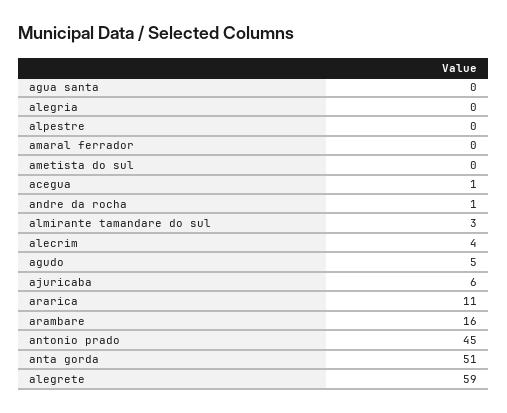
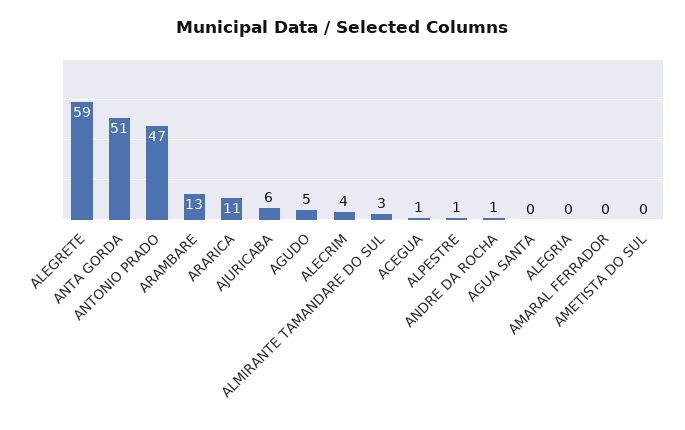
  {
    "agua santa": 0,
    "alegria": 0,
-   "alpestre": 0,
+   "alpestre": 1,
    "amaral ferrador": 0,
    "ametista do sul": 0,
    "acegua": 1,
    "andre da rocha": 1,
    "almirante tamandare do sul": 3,
    "alecrim": 4,
    "agudo": 5,
    "ajuricaba": 6,
    "ararica": 11,
-   "arambare": 16,
+   "arambare": 13,
-   "antonio prado": 45,
+   "antonio prado": 47,
    "anta gorda": 51,
    "alegrete": 59
  }

